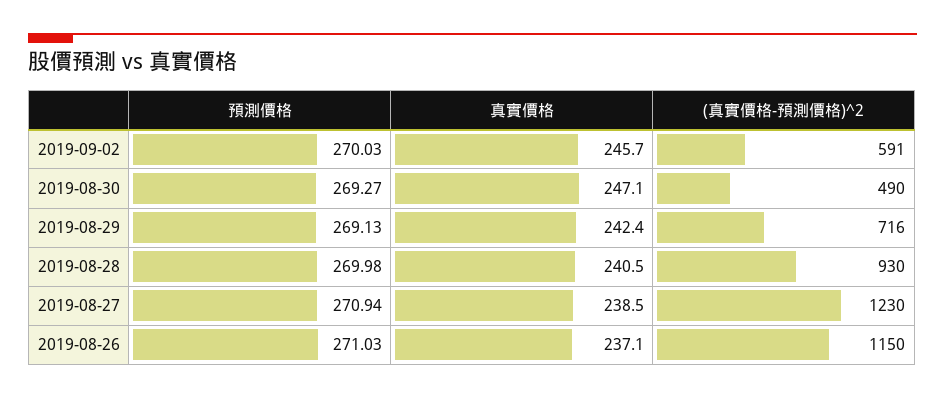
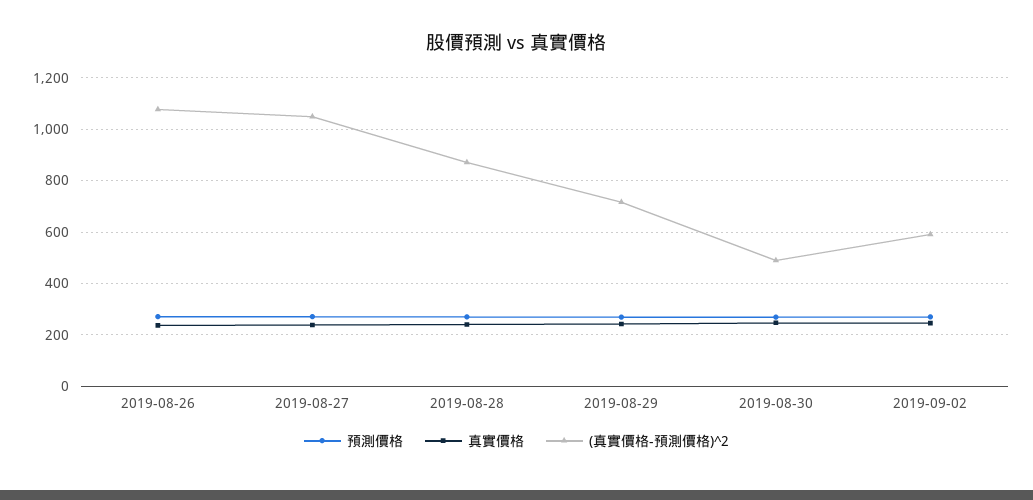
  {
    "預測價格": {
      "2019-09-02": 270.03,
      "2019-08-30": 269.27,
      "2019-08-29": 269.13,
      "2019-08-28": 269.98,
      "2019-08-27": 270.94,
      "2019-08-26": 271.03
    },
    "真實價格": {
      "2019-09-02": 245.7,
      "2019-08-30": 247.1,
      "2019-08-29": 242.4,
      "2019-08-28": 240.5,
      "2019-08-27": 238.5,
      "2019-08-26": 237.1
    },
    "(真實價格-預測價格)^2": {
      "2019-09-02": 591,
      "2019-08-30": 490,
      "2019-08-29": 716,
-     "2019-08-28": 930,
+     "2019-08-28": 875,
-     "2019-08-27": 1230,
+     "2019-08-27": 1050,
-     "2019-08-26": 1150
+     "2019-08-26": 1075
    }
  }

